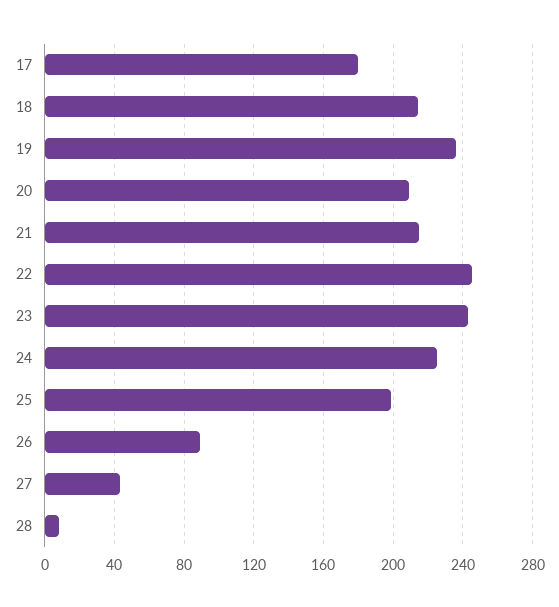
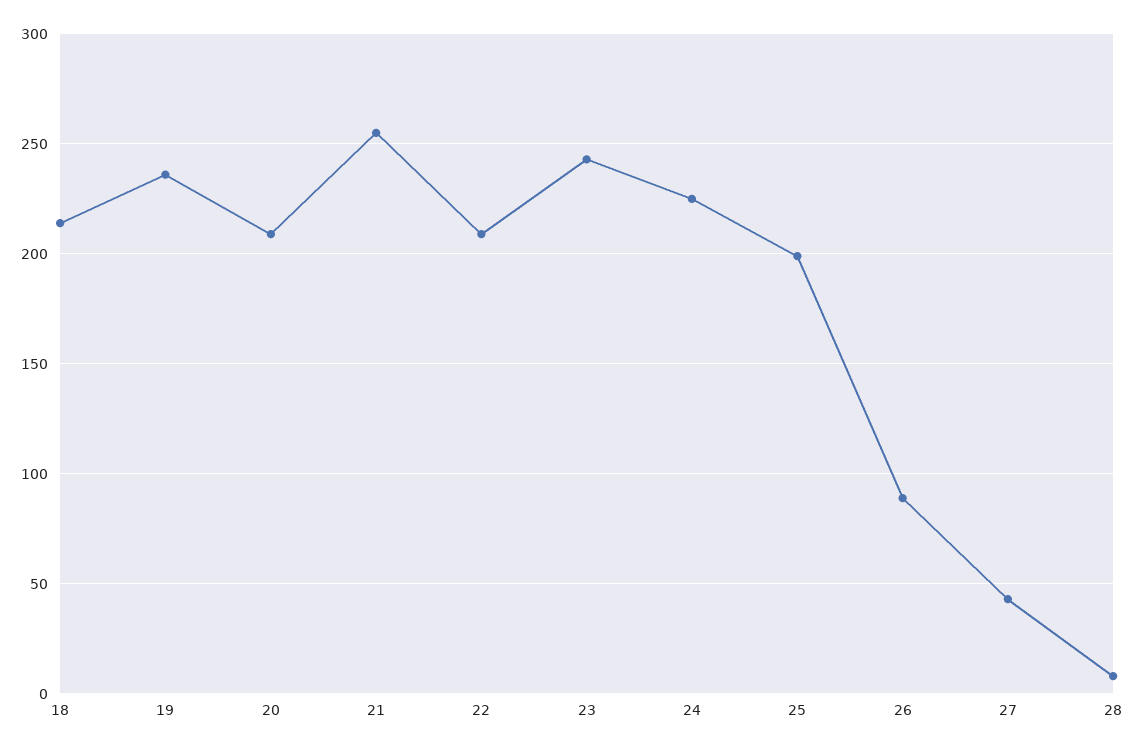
  {
-   "17": 180,
    "18": 215,
    "19": 235,
    "20": 210,
-   "21": 215,
+   "21": 255,
-   "22": 245,
+   "22": 210,
    "23": 245,
    "24": 225,
    "25": 200,
    "26": 90,
    "27": 45,
    "28": 10
  }

